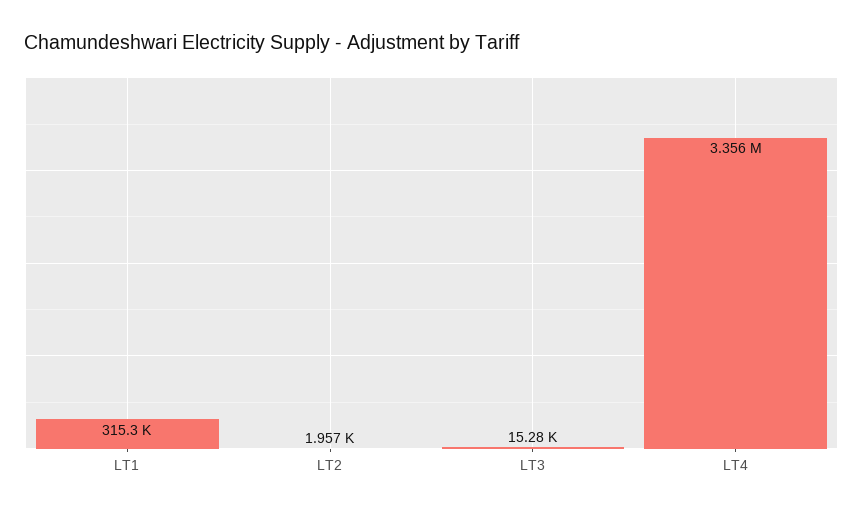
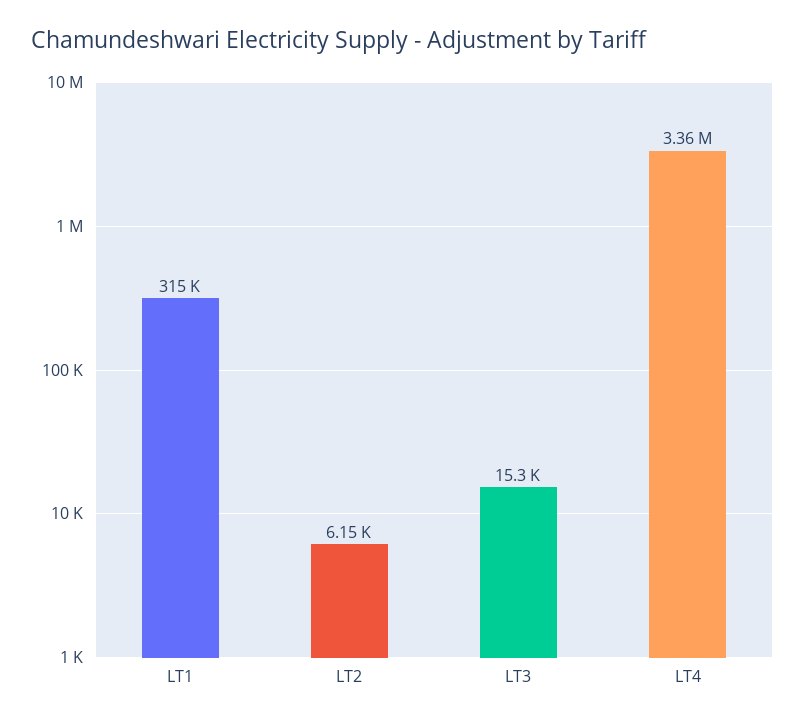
  {
    "LT1": 315300,
-   "LT2": 1957,
+   "LT2": 6150,
    "LT3": 15280,
    "LT4": 3356000
  }

